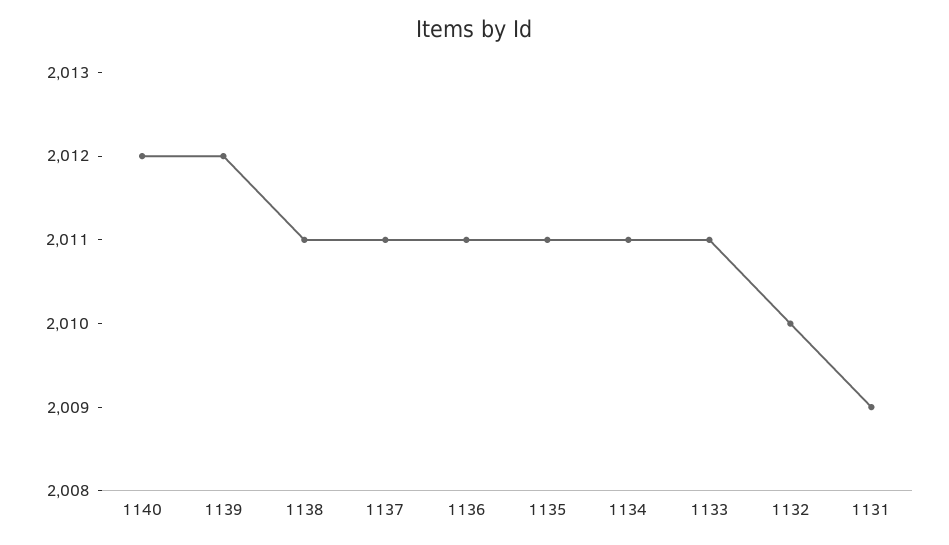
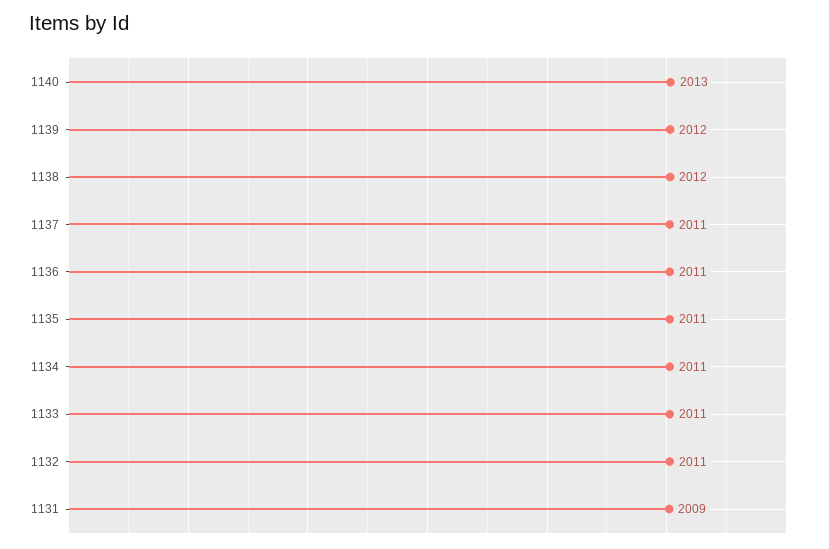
  {
-   "1140": 2012,
+   "1140": 2013,
    "1139": 2012,
-   "1138": 2011,
+   "1138": 2012,
    "1137": 2011,
    "1136": 2011,
    "1135": 2011,
    "1134": 2011,
    "1133": 2011,
-   "1132": 2010,
+   "1132": 2011,
    "1131": 2009
  }

